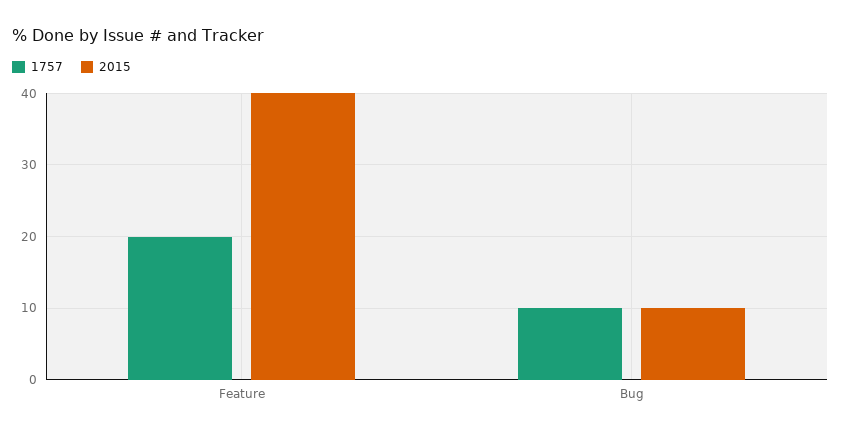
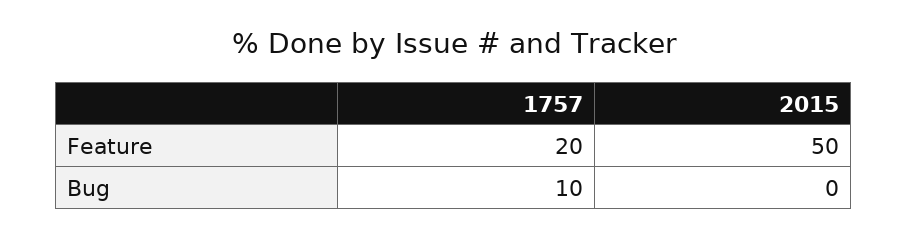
  {
    "1757": {
      "Feature": 20,
      "Bug": 10
    },
    "2015": {
-     "Feature": 40,
+     "Feature": 50,
-     "Bug": 10
+     "Bug": 0
    }
  }

